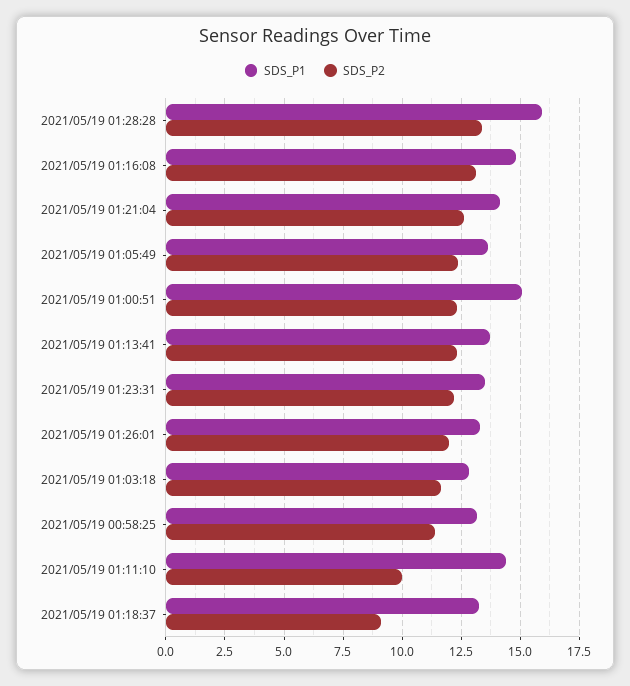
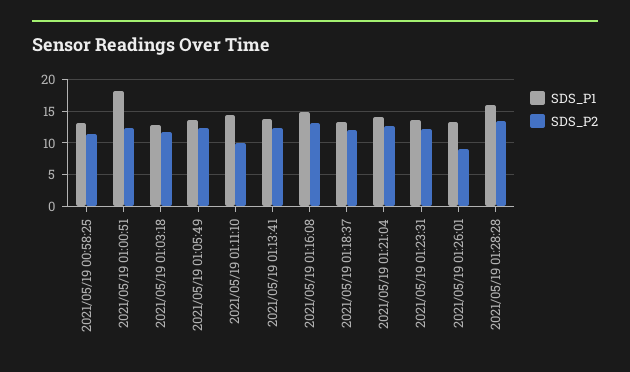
  {
    "SDS_P1": {
      "2021/05/19 01:28:28": 16,
      "2021/05/19 01:16:08": 15,
      "2021/05/19 01:21:04": 14,
      "2021/05/19 01:05:49": 13.5,
-     "2021/05/19 01:00:51": 15,
+     "2021/05/19 01:00:51": 18,
      "2021/05/19 01:13:41": 13.5,
      "2021/05/19 01:23:31": 13.5,
      "2021/05/19 01:26:01": 13.5,
      "2021/05/19 01:03:18": 13,
      "2021/05/19 00:58:25": 13,
      "2021/05/19 01:11:10": 14.5,
      "2021/05/19 01:18:37": 13.5
    },
    "SDS_P2": {
      "2021/05/19 01:28:28": 13.5,
      "2021/05/19 01:16:08": 13,
      "2021/05/19 01:21:04": 12.5,
      "2021/05/19 01:05:49": 12.5,
      "2021/05/19 01:00:51": 12.5,
      "2021/05/19 01:13:41": 12.5,
      "2021/05/19 01:23:31": 12,
-     "2021/05/19 01:26:01": 12,
+     "2021/05/19 01:26:01": 9,
      "2021/05/19 01:03:18": 11.5,
      "2021/05/19 00:58:25": 11.5,
      "2021/05/19 01:11:10": 10,
-     "2021/05/19 01:18:37": 9
+     "2021/05/19 01:18:37": 12
    }
  }

